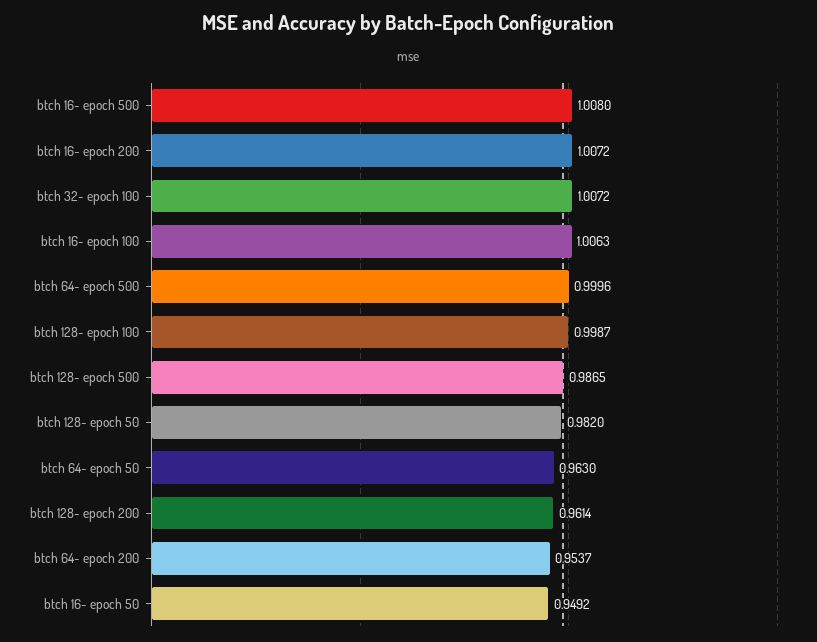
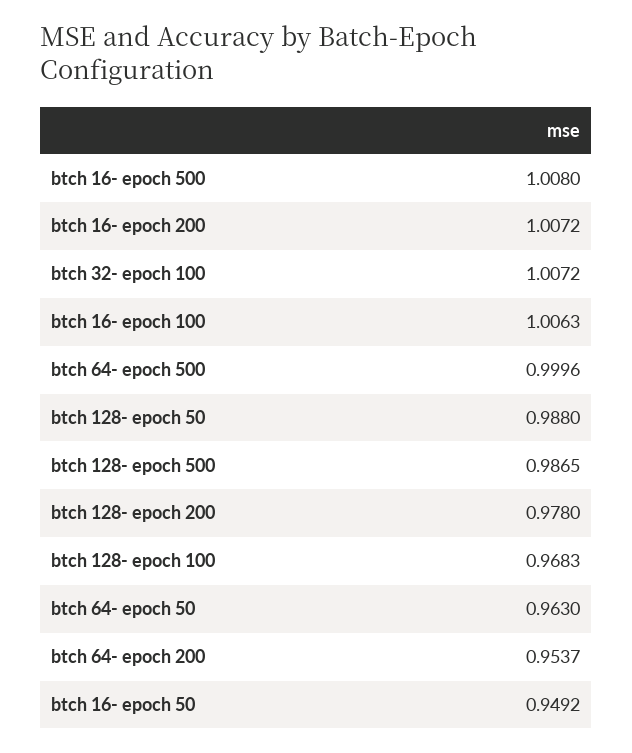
  {
    "btch 16- epoch 500": 1.008,
    "btch 16- epoch 200": 1.0072,
    "btch 32- epoch 100": 1.0072,
    "btch 16- epoch 100": 1.0063,
    "btch 64- epoch 500": 0.9996,
-   "btch 128- epoch 100": 0.9987,
+   "btch 128- epoch 100": 0.9683,
    "btch 128- epoch 500": 0.9865,
-   "btch 128- epoch 50": 0.982,
+   "btch 128- epoch 50": 0.988,
    "btch 64- epoch 50": 0.963,
-   "btch 128- epoch 200": 0.9614,
+   "btch 128- epoch 200": 0.978,
    "btch 64- epoch 200": 0.9537,
    "btch 16- epoch 50": 0.9492
  }

